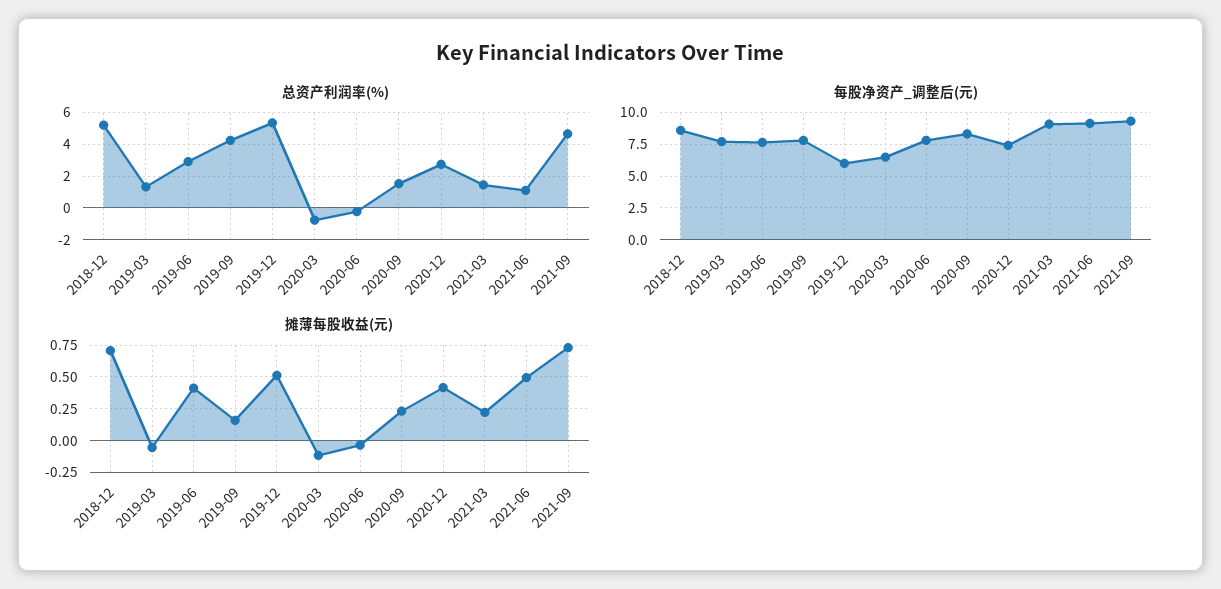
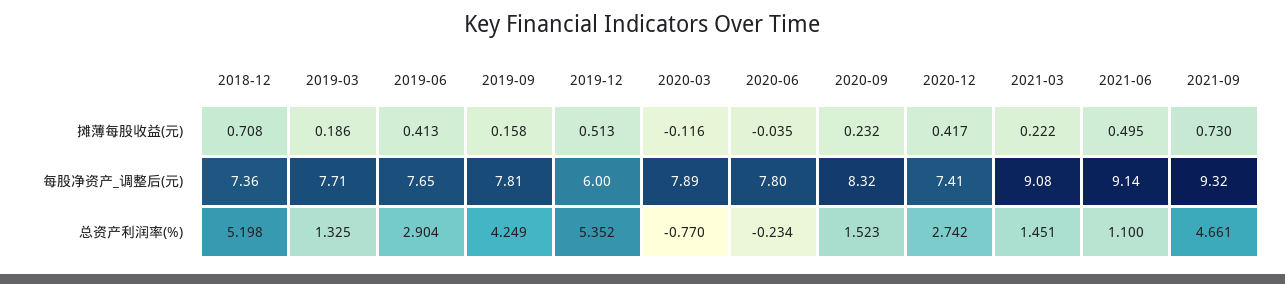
  {
    "总资产利润率(%)": {
      "2018-12": 5.198,
      "2019-03": 1.325,
      "2019-06": 2.904,
      "2019-09": 4.249,
      "2019-12": 5.352,
      "2020-03": -0.77,
      "2020-06": -0.234,
      "2020-09": 1.523,
      "2020-12": 2.742,
      "2021-03": 1.451,
      "2021-06": 1.1,
      "2021-09": 4.661
    },
    "每股净资产_调整后(元)": {
-     "2018-12": 8.5,
+     "2018-12": 7.36,
      "2019-03": 7.71,
      "2019-06": 7.65,
      "2019-09": 7.81,
      "2019-12": 6,
-     "2020-03": 6.5,
+     "2020-03": 7.89,
      "2020-06": 7.8,
      "2020-09": 8.32,
      "2020-12": 7.41,
      "2021-03": 9.08,
      "2021-06": 9.14,
      "2021-09": 9.32
    },
    "摊薄每股收益(元)": {
      "2018-12": 0.708,
-     "2019-03": -0.05,
+     "2019-03": 0.186,
      "2019-06": 0.413,
      "2019-09": 0.158,
      "2019-12": 0.513,
      "2020-03": -0.116,
      "2020-06": -0.035,
      "2020-09": 0.232,
      "2020-12": 0.417,
      "2021-03": 0.222,
      "2021-06": 0.495,
      "2021-09": 0.73
    }
  }

